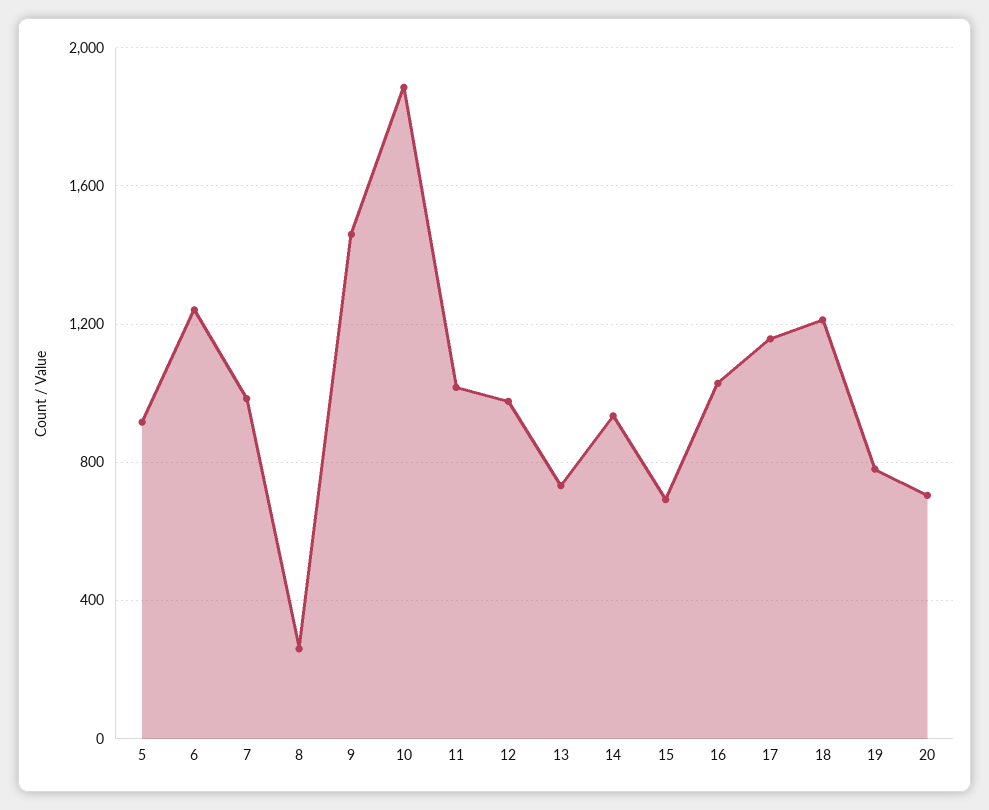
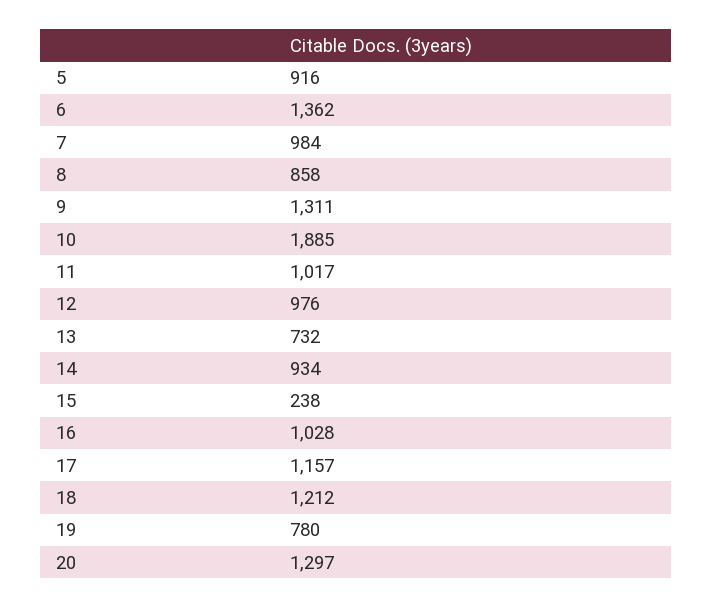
  {
    "5": 916,
-   "6": 1250,
+   "6": 1362,
    "7": 984,
-   "8": 250,
+   "8": 858,
-   "9": 1450,
+   "9": 1311,
    "10": 1885,
    "11": 1017,
    "12": 976,
    "13": 732,
    "14": 934,
-   "15": 700,
+   "15": 238,
    "16": 1028,
    "17": 1157,
    "18": 1212,
    "19": 780,
-   "20": 700
+   "20": 1297
  }

